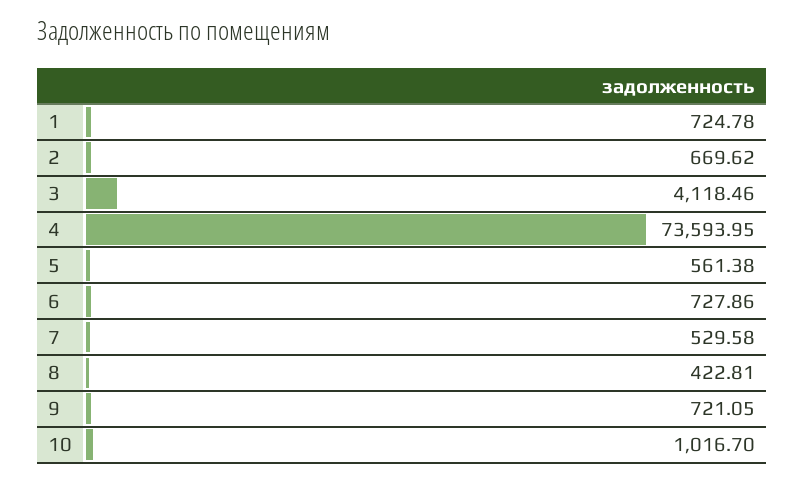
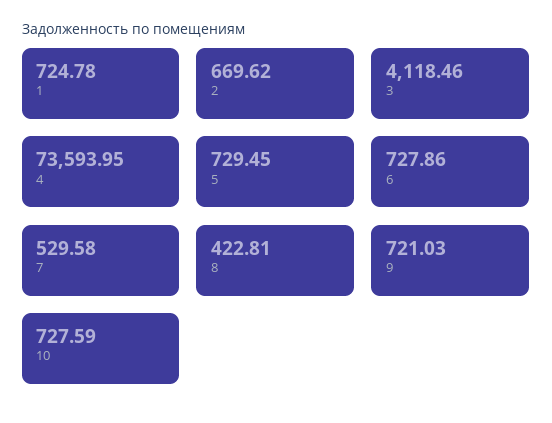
  {
    "1": 724.78,
    "2": 669.62,
    "3": 4118.46,
    "4": 73593.95,
-   "5": 561.38,
+   "5": 729.45,
    "6": 727.86,
    "7": 529.58,
    "8": 422.81,
-   "9": 721.05,
+   "9": 721.03,
-   "10": 1016.7
+   "10": 727.59
  }

